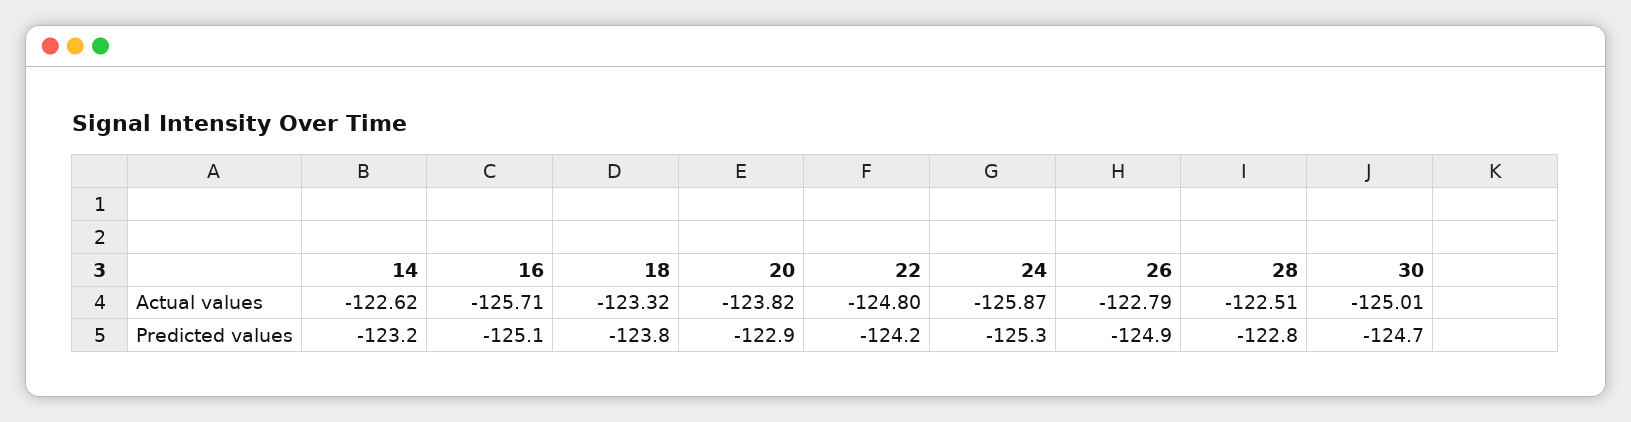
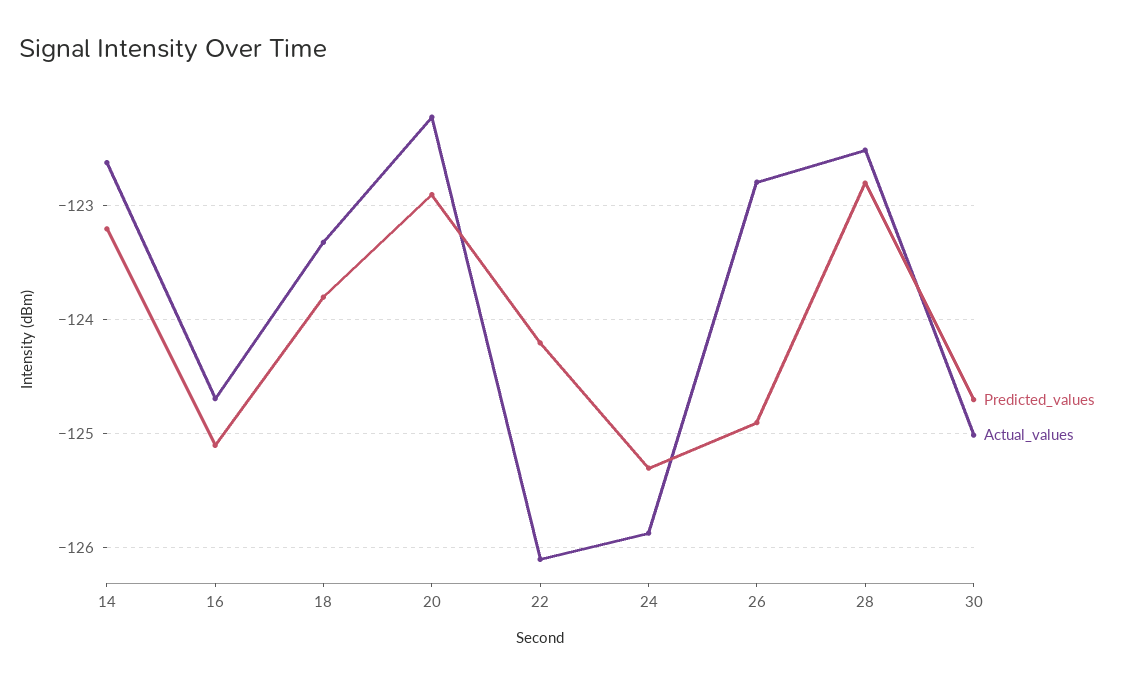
  {
    "Actual values": {
      "14": -122.62,
-     "16": -125.71,
+     "16": -124.7,
      "18": -123.32,
-     "20": -123.82,
+     "20": -122.2,
-     "22": -124.8,
+     "22": -126.1,
      "24": -125.87,
      "26": -122.79,
      "28": -122.51,
      "30": -125.01
    },
    "Predicted values": {
      "14": -123.2,
      "16": -125.1,
      "18": -123.8,
      "20": -122.9,
      "22": -124.2,
      "24": -125.3,
      "26": -124.9,
      "28": -122.8,
      "30": -124.7
    }
  }

